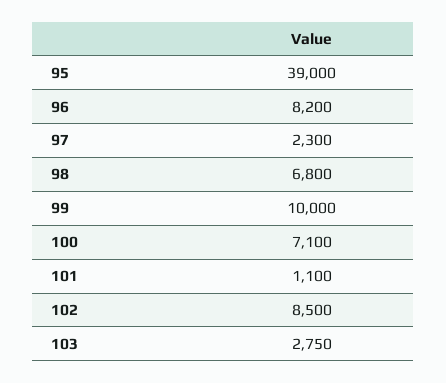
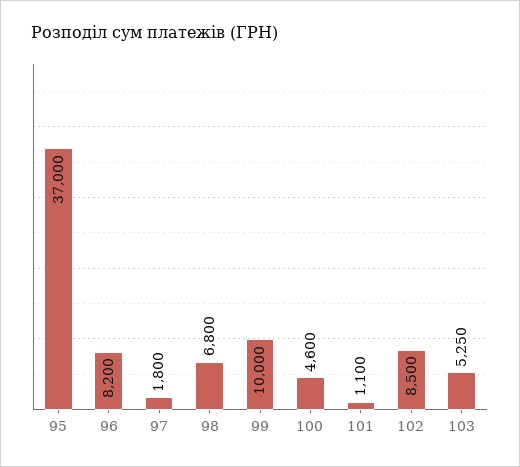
  {
-   "95": 39000,
+   "95": 37000,
    "96": 8200,
-   "97": 2300,
+   "97": 1800,
    "98": 6800,
    "99": 10000,
-   "100": 7100,
+   "100": 4600,
    "101": 1100,
    "102": 8500,
-   "103": 2750
+   "103": 5250
  }

